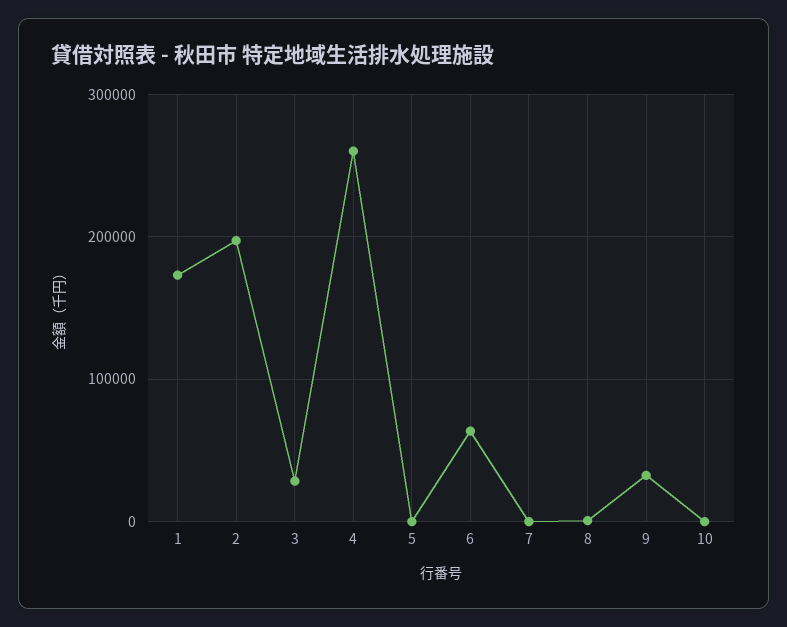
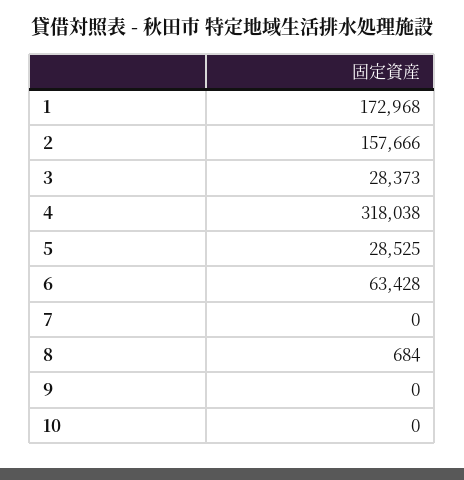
  {
    "1": 172968,
-   "2": 200000,
+   "2": 157666,
    "3": 28373,
-   "4": 260000,
+   "4": 318038,
-   "5": 0,
+   "5": 28525,
    "6": 63428,
    "7": 0,
    "8": 684,
-   "9": 30000,
+   "9": 0,
    "10": 0
  }

